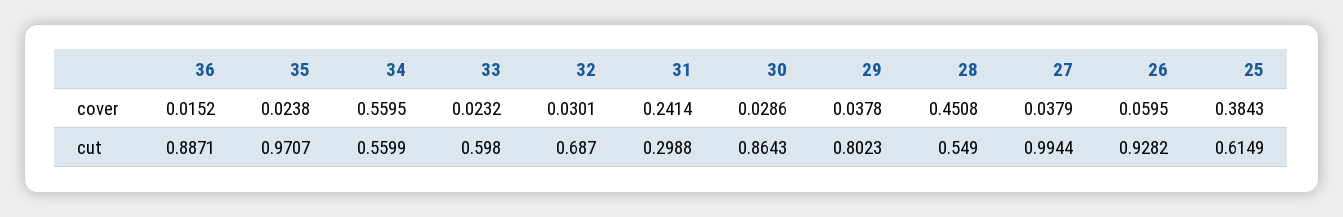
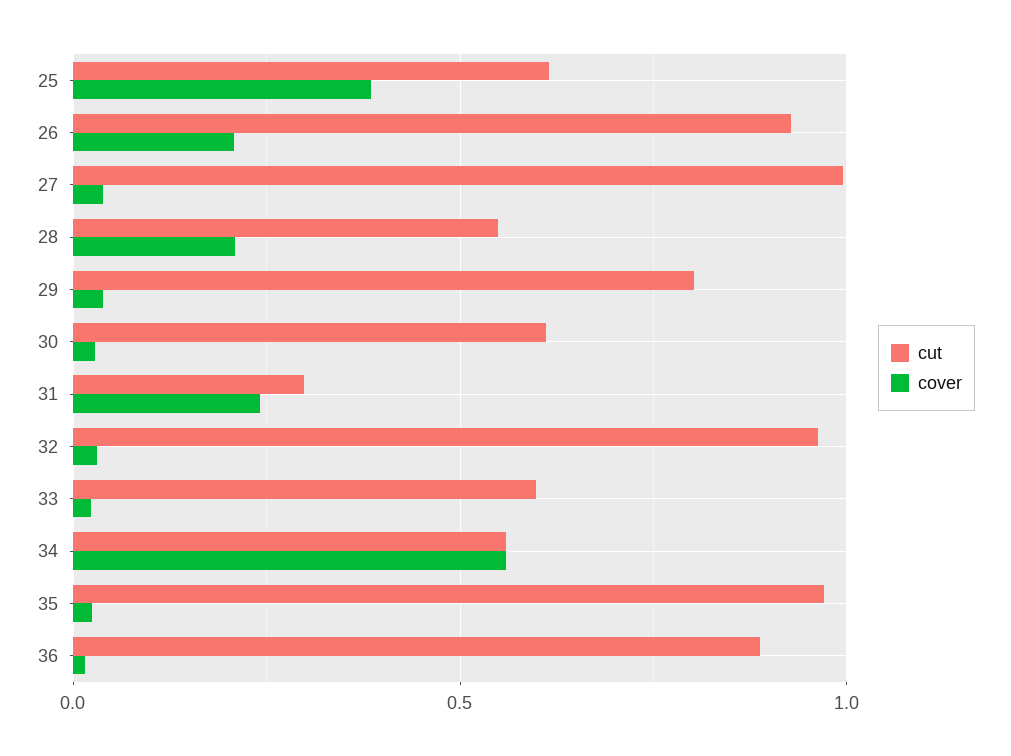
  {
    "cover": {
      "36": 0.0152,
      "35": 0.0238,
      "34": 0.5595,
      "33": 0.0232,
      "32": 0.0301,
      "31": 0.2414,
      "30": 0.0286,
      "29": 0.0378,
-     "28": 0.4508,
+     "28": 0.2,
      "27": 0.0379,
-     "26": 0.0595,
+     "26": 0.2,
      "25": 0.3843
    },
    "cut": {
      "36": 0.8871,
      "35": 0.9707,
      "34": 0.5599,
      "33": 0.598,
-     "32": 0.687,
+     "32": 0.95,
      "31": 0.2988,
-     "30": 0.8643,
+     "30": 0.6,
      "29": 0.8023,
      "28": 0.549,
      "27": 0.9944,
      "26": 0.9282,
      "25": 0.6149
    }
  }

